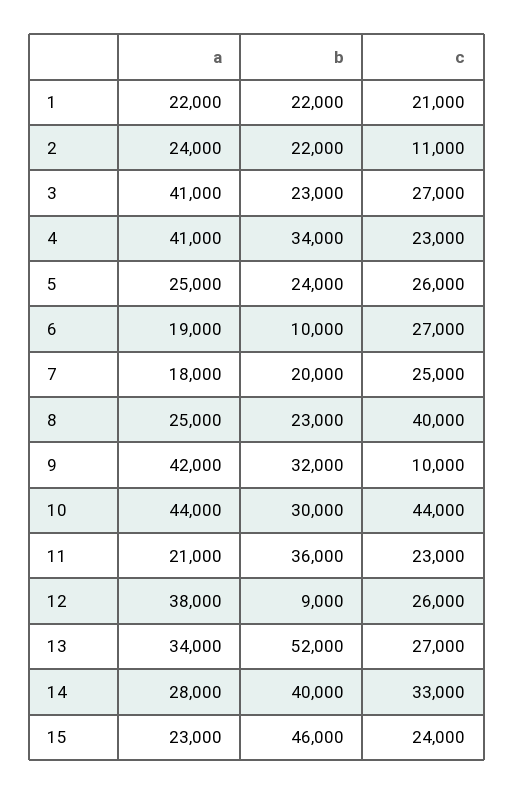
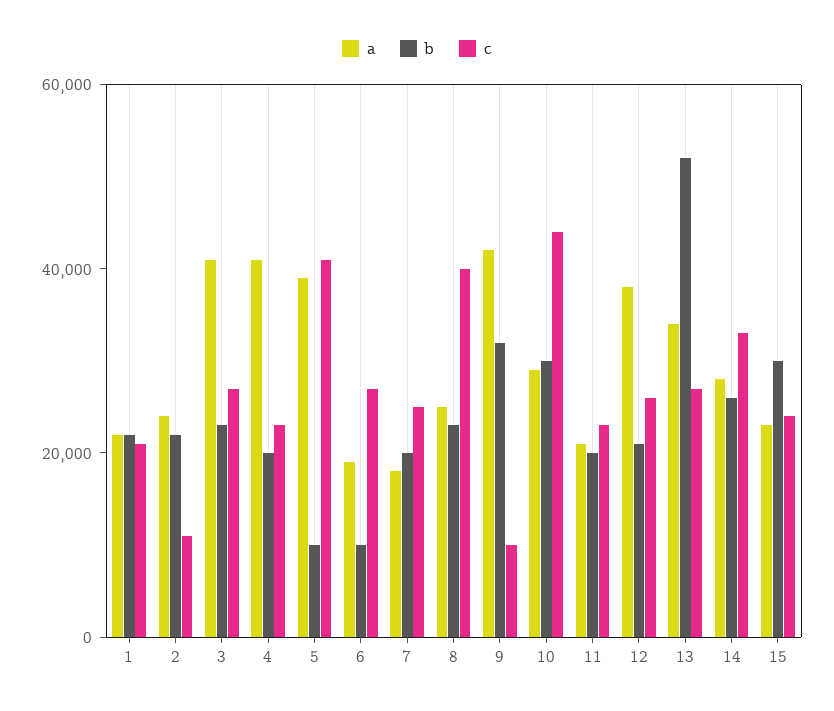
  {
    "a": {
      "1": 22000,
      "2": 24000,
      "3": 41000,
      "4": 41000,
-     "5": 25000,
+     "5": 40000,
      "6": 19000,
      "7": 18000,
      "8": 25000,
      "9": 42000,
-     "10": 44000,
+     "10": 30000,
      "11": 21000,
      "12": 38000,
      "13": 34000,
      "14": 28000,
      "15": 23000
    },
    "b": {
      "1": 22000,
      "2": 22000,
      "3": 23000,
-     "4": 34000,
+     "4": 20000,
-     "5": 24000,
+     "5": 10000,
      "6": 10000,
      "7": 20000,
      "8": 23000,
      "9": 32000,
      "10": 30000,
-     "11": 36000,
+     "11": 20000,
-     "12": 9000,
+     "12": 20000,
      "13": 52000,
-     "14": 40000,
+     "14": 25000,
-     "15": 46000
+     "15": 30000
    },
    "c": {
      "1": 21000,
      "2": 11000,
      "3": 27000,
      "4": 23000,
-     "5": 26000,
+     "5": 40000,
      "6": 27000,
      "7": 25000,
      "8": 40000,
      "9": 10000,
      "10": 44000,
      "11": 23000,
      "12": 26000,
      "13": 27000,
      "14": 33000,
      "15": 24000
    }
  }

